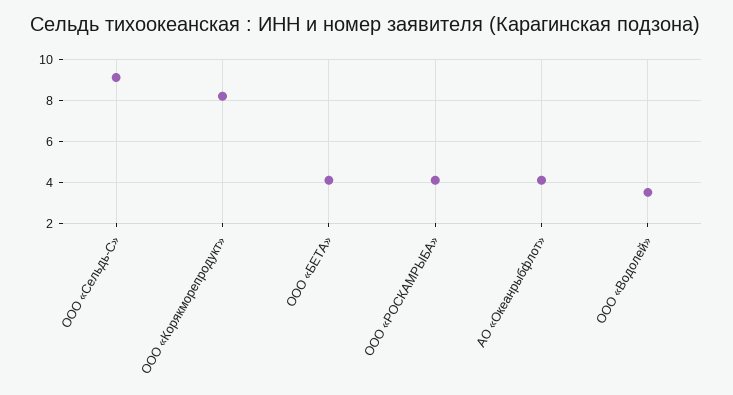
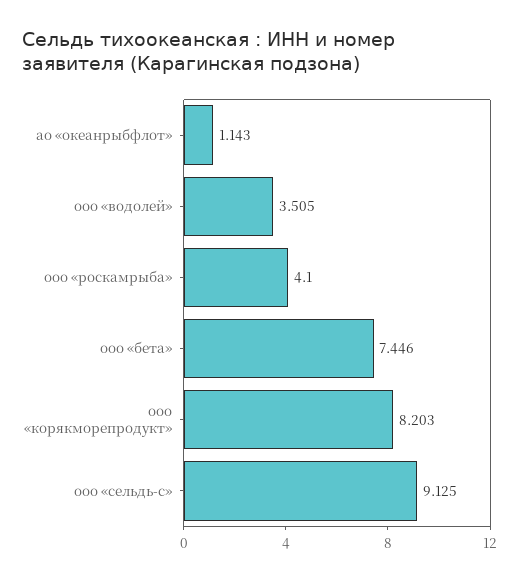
  {
    "ООО «Сельдь-С»": 9.125,
    "ООО «Корякморепродукт»": 8.203,
-   "ООО «БЕТА»": 4,
+   "ООО «БЕТА»": 7.446,
    "ООО «РОСКАМРЫБА»": 4.1,
-   "АО «Океанрыбфлот»": 4,
+   "АО «Океанрыбфлот»": 1.143,
    "ООО «Водолей»": 3.505
  }

